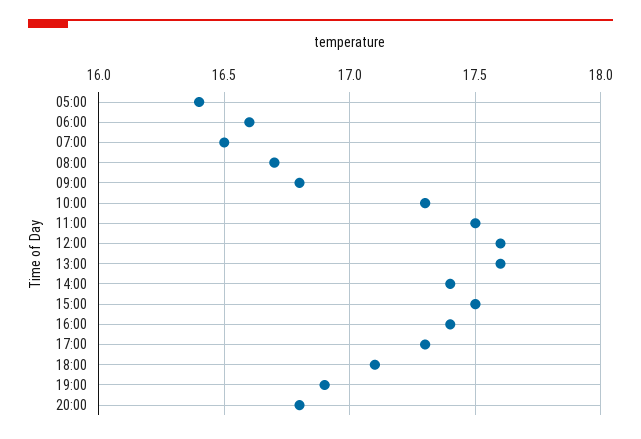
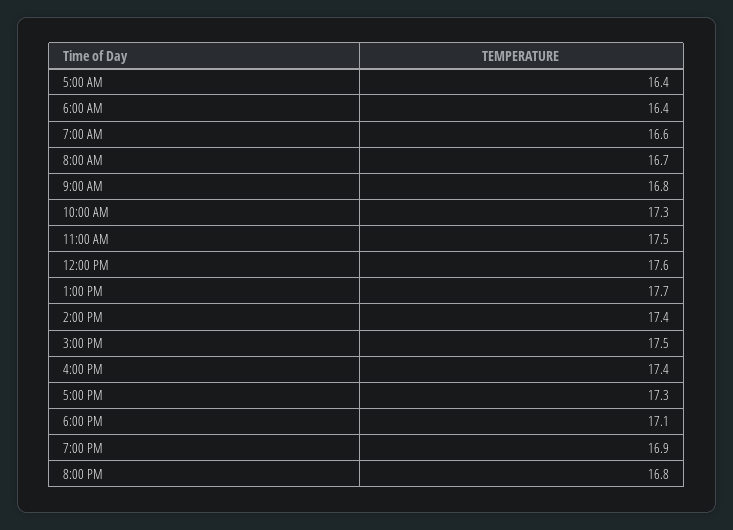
  {
    "05:00": 16.4,
-   "06:00": 16.6,
+   "06:00": 16.4,
-   "07:00": 16.5,
+   "07:00": 16.6,
    "08:00": 16.7,
    "09:00": 16.8,
    "10:00": 17.3,
    "11:00": 17.5,
    "12:00": 17.6,
-   "13:00": 17.6,
+   "13:00": 17.7,
    "14:00": 17.4,
    "15:00": 17.5,
    "16:00": 17.4,
    "17:00": 17.3,
    "18:00": 17.1,
    "19:00": 16.9,
    "20:00": 16.8
  }

